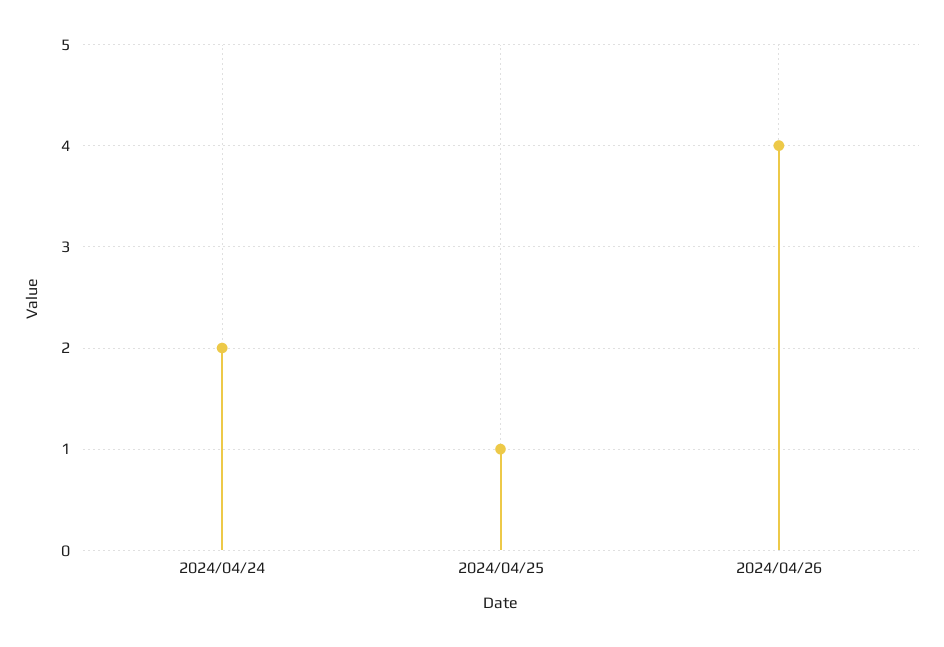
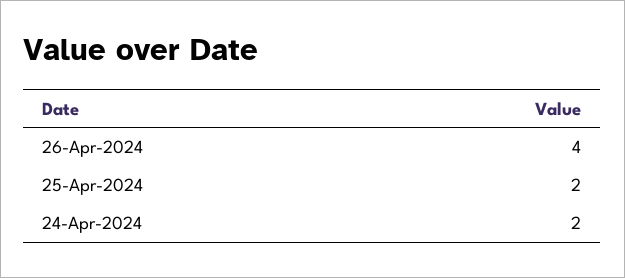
  {
    "2024/04/24": 2,
-   "2024/04/25": 1,
+   "2024/04/25": 2,
    "2024/04/26": 4
  }

